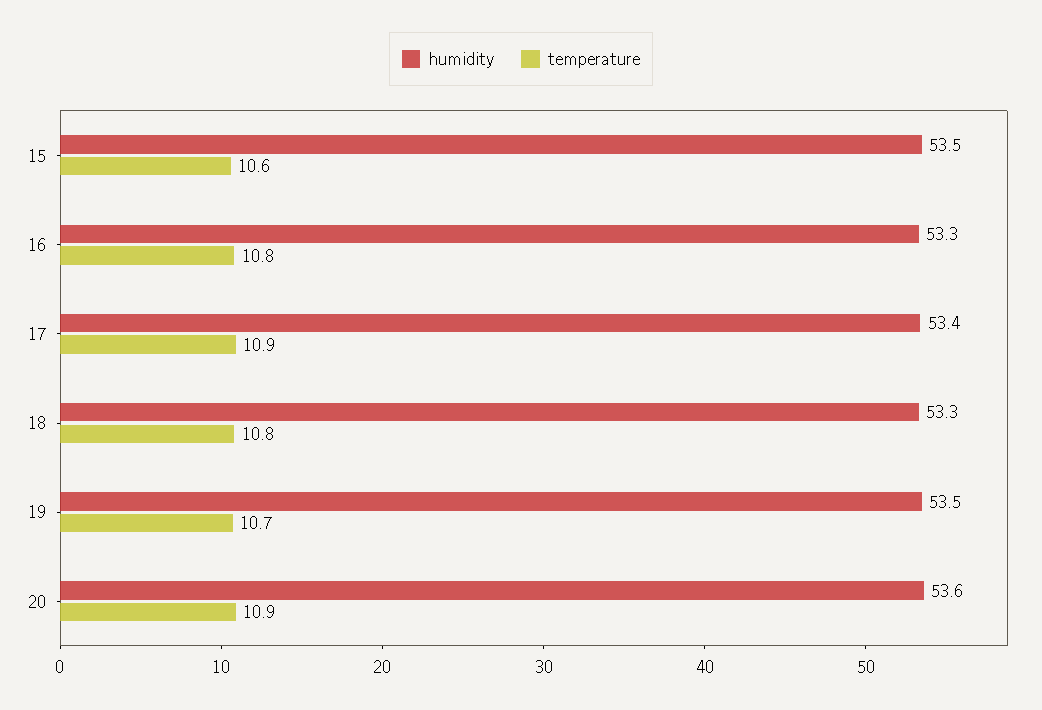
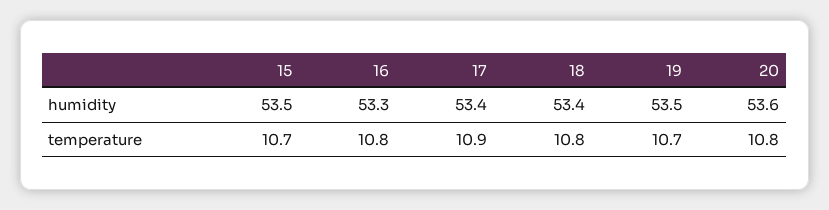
  {
    "humidity": {
      "15": 53.5,
      "16": 53.3,
      "17": 53.4,
-     "18": 53.3,
+     "18": 53.4,
      "19": 53.5,
      "20": 53.6
    },
    "temperature": {
-     "15": 10.6,
+     "15": 10.7,
      "16": 10.8,
      "17": 10.9,
      "18": 10.8,
      "19": 10.7,
-     "20": 10.9
+     "20": 10.8
    }
  }

